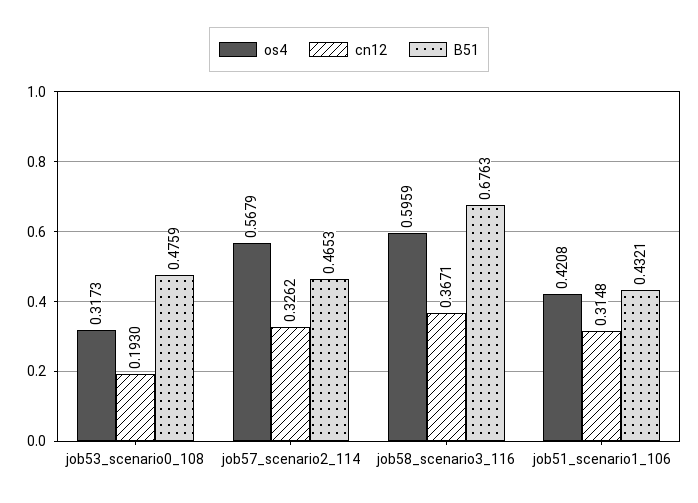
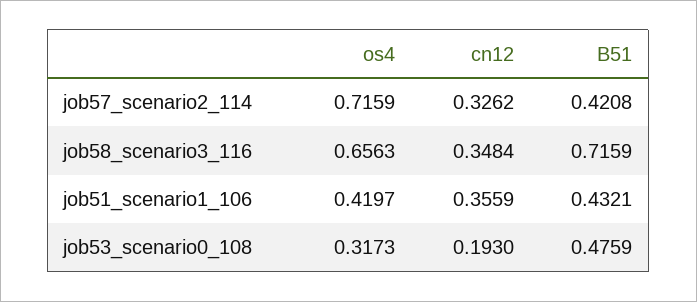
  {
    "os4": {
      "job53_scenario0_108": 0.3173,
-     "job57_scenario2_114": 0.5679,
+     "job57_scenario2_114": 0.7159,
-     "job58_scenario3_116": 0.5959,
+     "job58_scenario3_116": 0.6563,
-     "job51_scenario1_106": 0.4208
+     "job51_scenario1_106": 0.4197
    },
    "cn12": {
      "job53_scenario0_108": 0.193,
      "job57_scenario2_114": 0.3262,
-     "job58_scenario3_116": 0.3671,
+     "job58_scenario3_116": 0.3484,
-     "job51_scenario1_106": 0.3148
+     "job51_scenario1_106": 0.3559
    },
    "B51": {
      "job53_scenario0_108": 0.4759,
-     "job57_scenario2_114": 0.4653,
+     "job57_scenario2_114": 0.4208,
-     "job58_scenario3_116": 0.6763,
+     "job58_scenario3_116": 0.7159,
      "job51_scenario1_106": 0.4321
    }
  }

